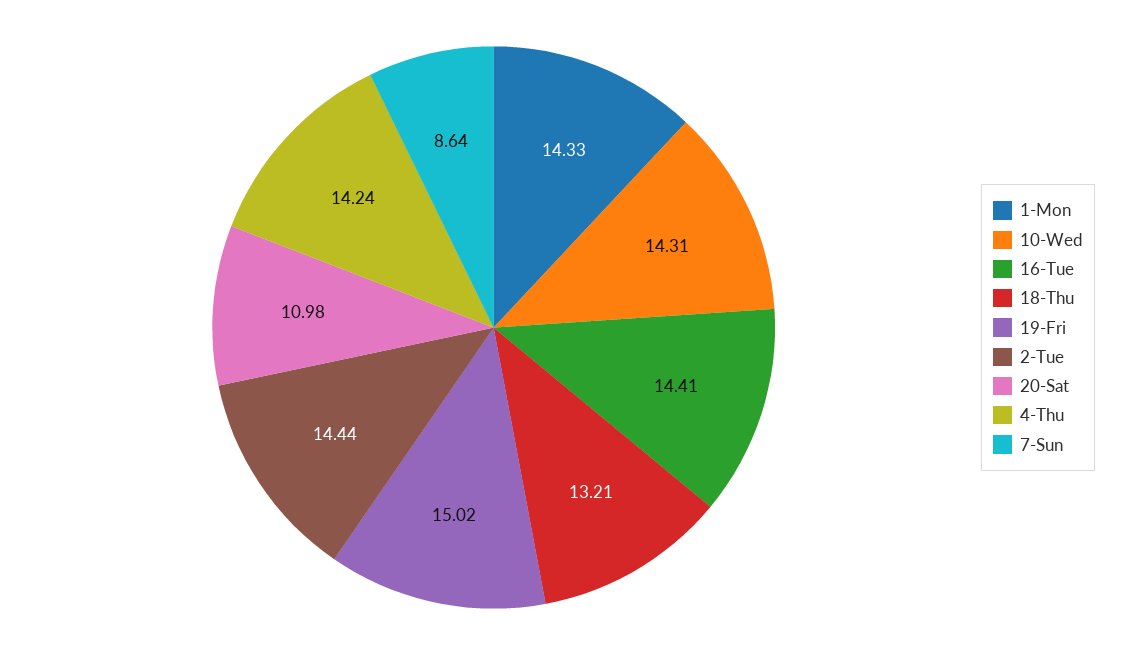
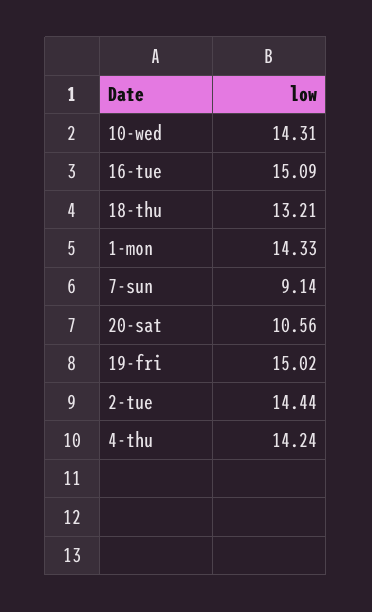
  {
    "1-Mon": 14.33,
    "10-Wed": 14.31,
-   "16-Tue": 14.41,
+   "16-Tue": 15.09,
    "18-Thu": 13.21,
    "19-Fri": 15.02,
    "2-Tue": 14.44,
-   "20-Sat": 10.98,
+   "20-Sat": 10.56,
    "4-Thu": 14.24,
-   "7-Sun": 8.64
+   "7-Sun": 9.14
  }

